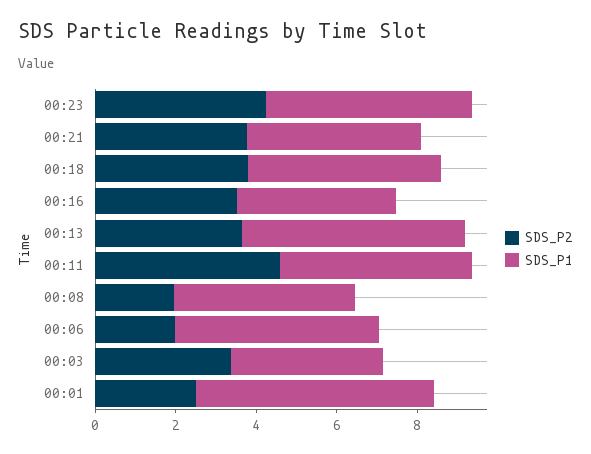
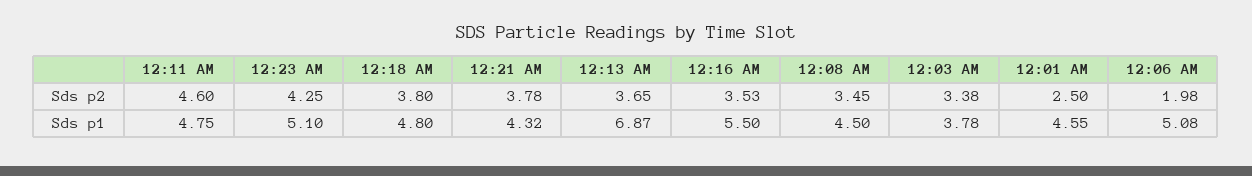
  {
    "SDS_P2": {
      "00:23": 4.25,
      "00:21": 3.78,
      "00:18": 3.8,
      "00:16": 3.53,
      "00:13": 3.65,
      "00:11": 4.6,
-     "00:08": 2,
+     "00:08": 3.45,
      "00:06": 1.98,
      "00:03": 3.38,
      "00:01": 2.5
    },
    "SDS_P1": {
      "00:23": 5.1,
      "00:21": 4.32,
      "00:18": 4.8,
-     "00:16": 4,
+     "00:16": 5.5,
-     "00:13": 5.5,
+     "00:13": 6.87,
      "00:11": 4.75,
      "00:08": 4.5,
      "00:06": 5.08,
      "00:03": 3.78,
-     "00:01": 6
+     "00:01": 4.55
    }
  }

